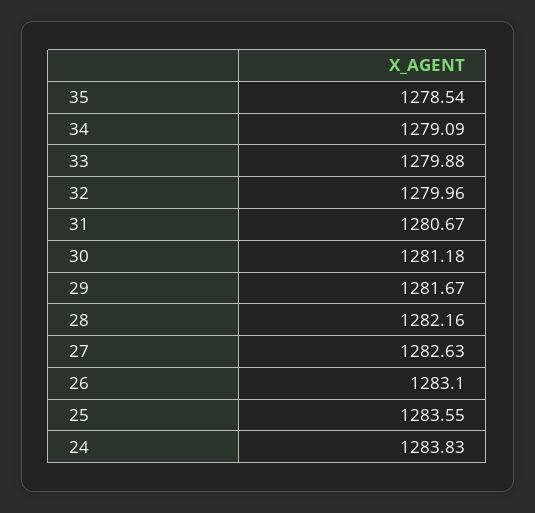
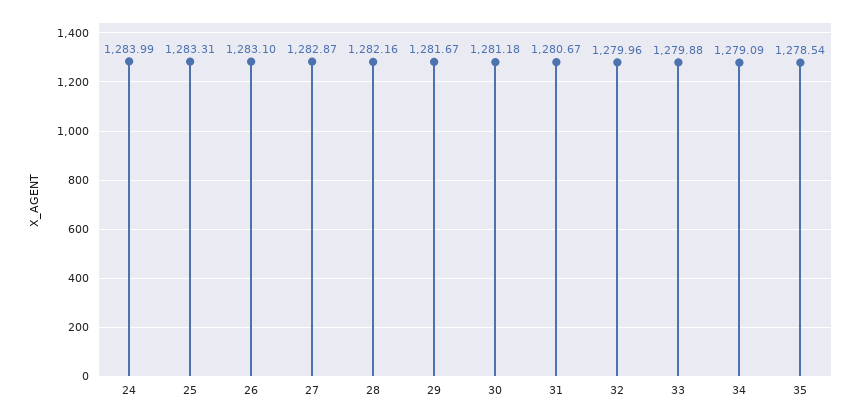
  {
    "35": 1278.54,
    "34": 1279.09,
    "33": 1279.88,
    "32": 1279.96,
    "31": 1280.67,
    "30": 1281.18,
    "29": 1281.67,
    "28": 1282.16,
-   "27": 1282.63,
+   "27": 1282.87,
    "26": 1283.1,
-   "25": 1283.55,
+   "25": 1283.31,
-   "24": 1283.83
+   "24": 1283.99
  }

